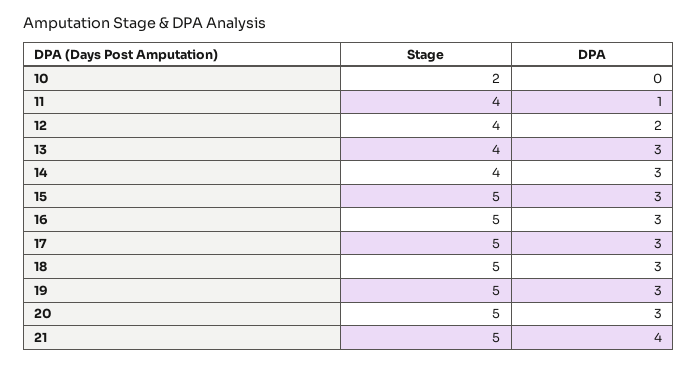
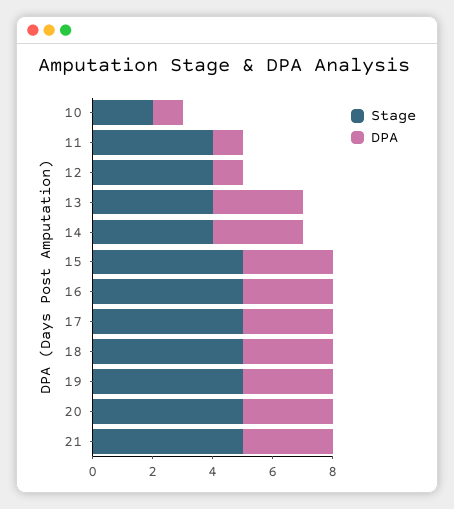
  {
    "Stage": {
      "10": 2,
      "11": 4,
      "12": 4,
      "13": 4,
      "14": 4,
      "15": 5,
      "16": 5,
      "17": 5,
      "18": 5,
      "19": 5,
      "20": 5,
      "21": 5
    },
    "DPA": {
-     "10": 0,
+     "10": 1,
      "11": 1,
-     "12": 2,
+     "12": 1,
      "13": 3,
      "14": 3,
      "15": 3,
      "16": 3,
      "17": 3,
      "18": 3,
      "19": 3,
      "20": 3,
-     "21": 4
+     "21": 3
    }
  }

